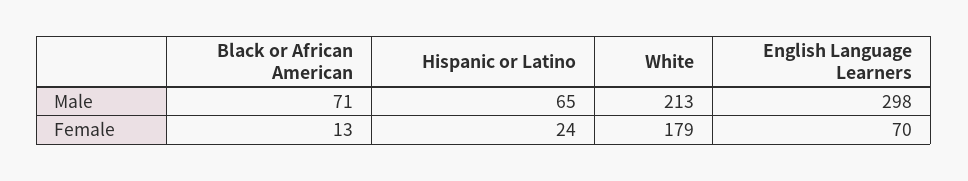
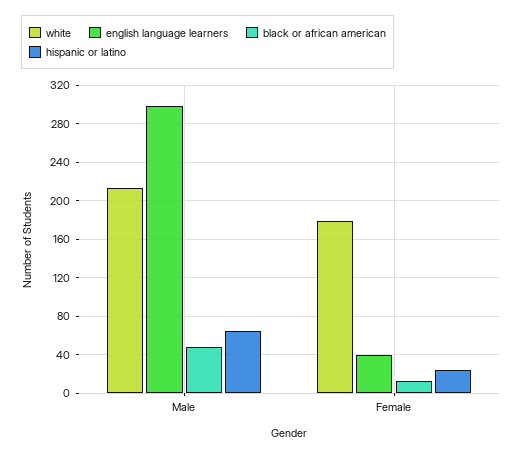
  {
    "Black or African American": {
-     "Male": 71,
+     "Male": 50,
      "Female": 13
    },
    "Hispanic or Latino": {
      "Male": 65,
      "Female": 24
    },
    "White": {
      "Male": 213,
      "Female": 179
    },
    "English Language Learners": {
      "Male": 298,
-     "Female": 70
+     "Female": 40
    }
  }

